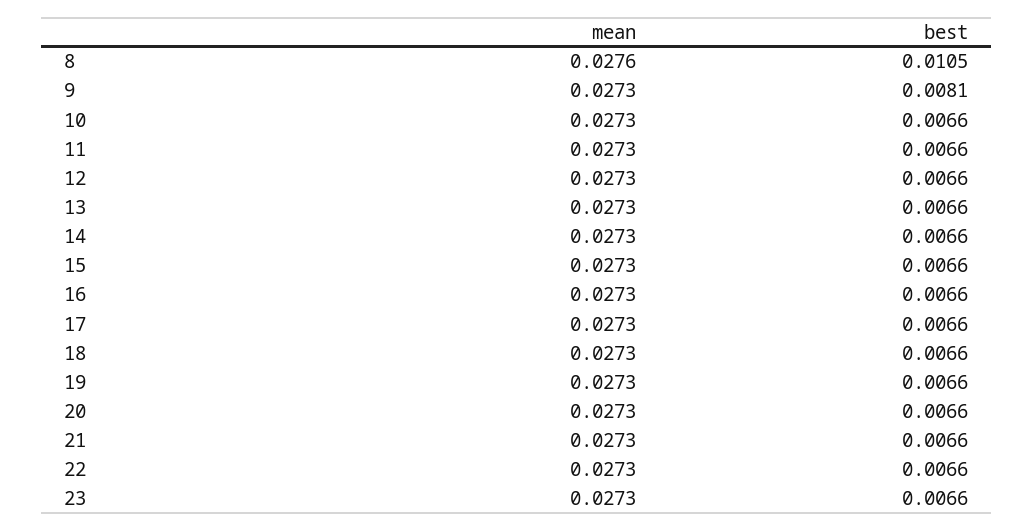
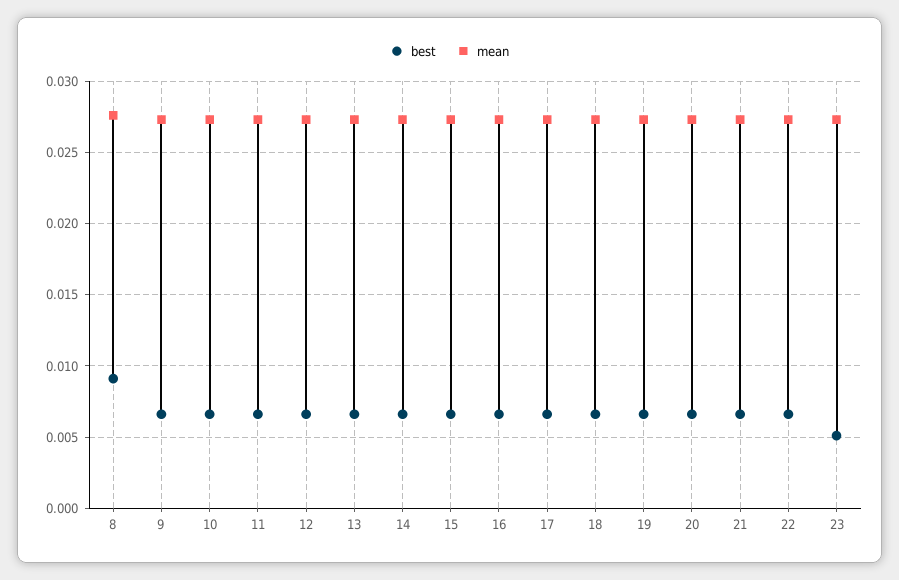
  {
    "mean": {
      "8": 0.0276,
      "9": 0.0273,
      "10": 0.0273,
      "11": 0.0273,
      "12": 0.0273,
      "13": 0.0273,
      "14": 0.0273,
      "15": 0.0273,
      "16": 0.0273,
      "17": 0.0273,
      "18": 0.0273,
      "19": 0.0273,
      "20": 0.0273,
      "21": 0.0273,
      "22": 0.0273,
      "23": 0.0273
    },
    "best": {
-     "8": 0.0105,
+     "8": 0.009,
-     "9": 0.0081,
+     "9": 0.0065,
      "10": 0.0066,
      "11": 0.0066,
      "12": 0.0066,
      "13": 0.0066,
      "14": 0.0066,
      "15": 0.0066,
      "16": 0.0066,
      "17": 0.0066,
      "18": 0.0066,
      "19": 0.0066,
      "20": 0.0066,
      "21": 0.0066,
      "22": 0.0066,
-     "23": 0.0066
+     "23": 0.005
    }
  }

